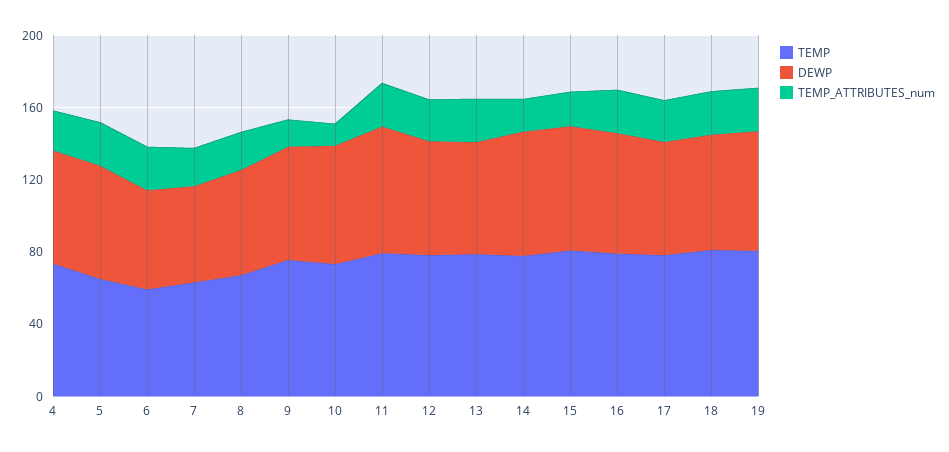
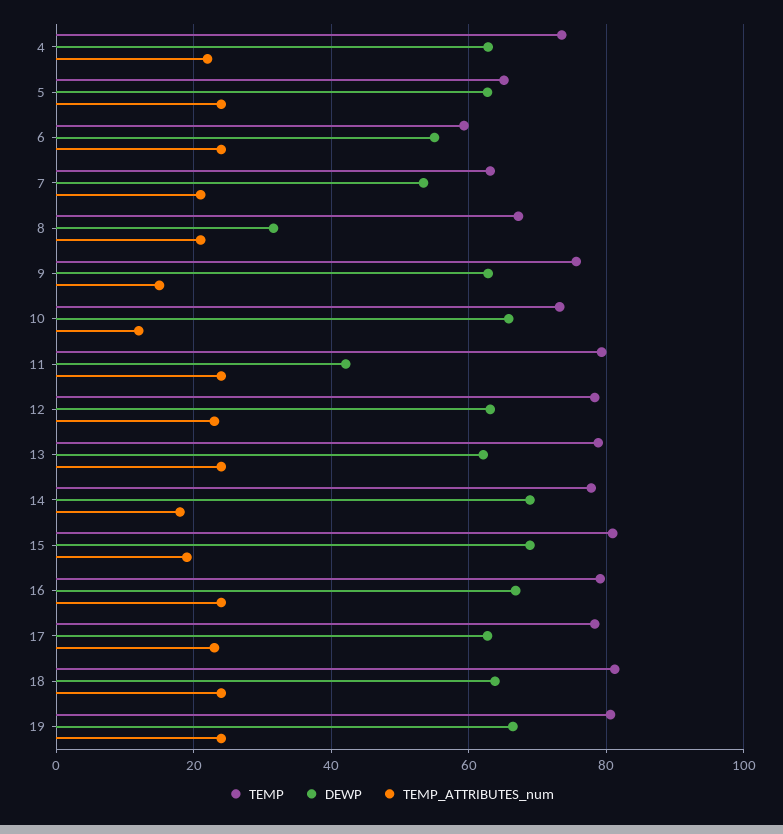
  {
    "TEMP": {
      "4": 74,
      "5": 66,
      "6": 60,
      "7": 64,
      "8": 68,
      "9": 76,
      "10": 74,
      "11": 80,
      "12": 78,
      "13": 78,
      "14": 78,
      "15": 80,
      "16": 80,
      "17": 78,
      "18": 82,
      "19": 80
    },
    "DEWP": {
      "4": 62,
      "5": 62,
      "6": 56,
      "7": 54,
-     "8": 60,
+     "8": 32,
      "9": 62,
      "10": 66,
-     "11": 70,
+     "11": 42,
      "12": 64,
      "13": 62,
      "14": 68,
      "15": 68,
      "16": 66,
      "17": 62,
      "18": 64,
      "19": 66
    },
    "TEMP_ATTRIBUTES_num": {
      "4": 22,
      "5": 24,
      "6": 24,
      "7": 22,
      "8": 22,
      "9": 16,
      "10": 12,
      "11": 24,
      "12": 24,
      "13": 24,
      "14": 18,
      "15": 20,
      "16": 24,
      "17": 24,
      "18": 24,
      "19": 24
    }
  }

